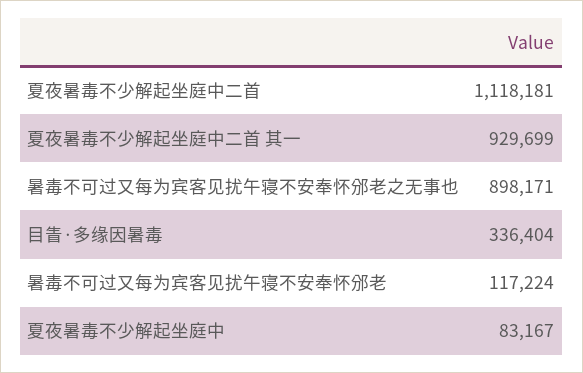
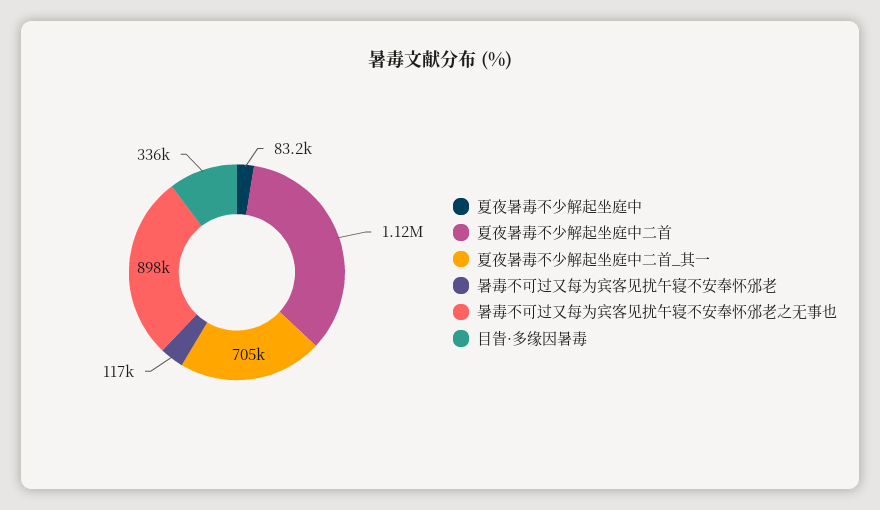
  {
    "夏夜暑毒不少解起坐庭中二首": 1118181,
-   "夏夜暑毒不少解起坐庭中二首 其一": 929699,
+   "夏夜暑毒不少解起坐庭中二首 其一": 705000,
    "暑毒不可过又每为宾客见扰午寝不安奉怀邠老之无事也": 898171,
    "目眚·多缘因暑毒": 336404,
    "暑毒不可过又每为宾客见扰午寝不安奉怀邠老": 117224,
    "夏夜暑毒不少解起坐庭中": 83167
  }

